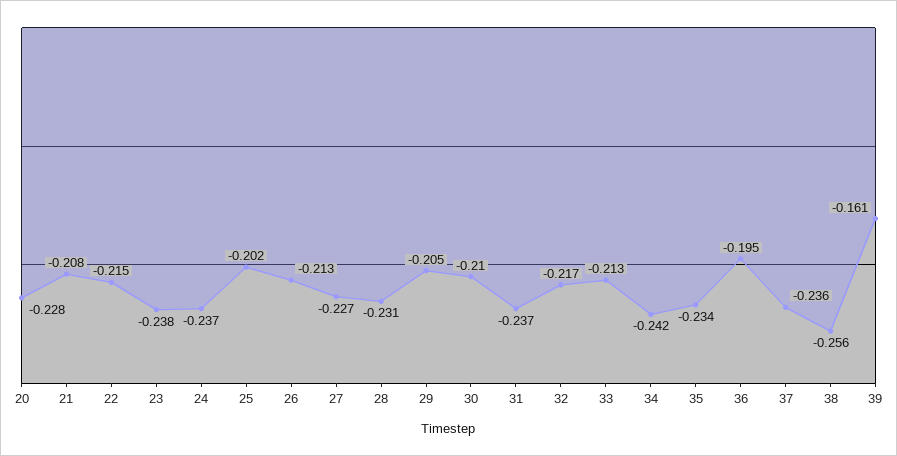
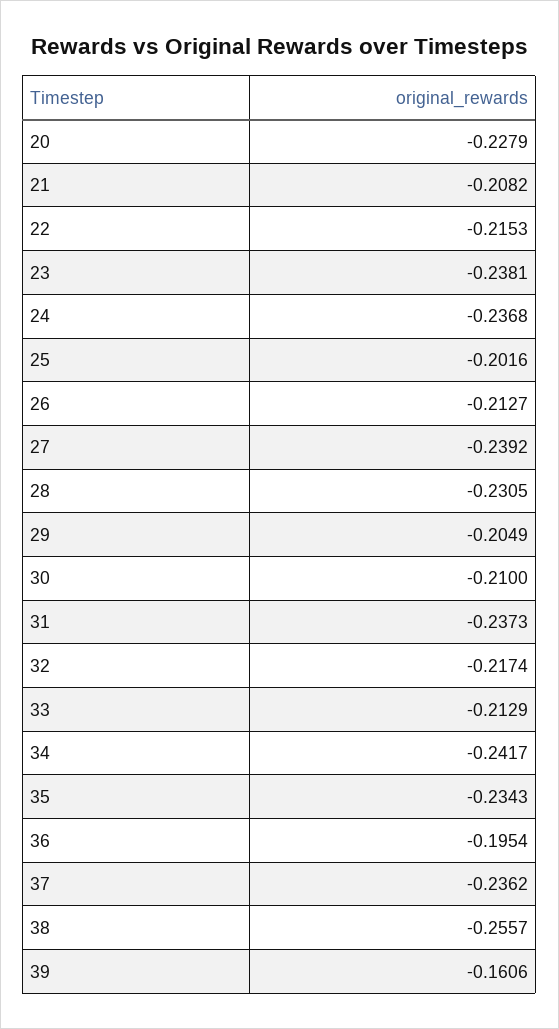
  {
    "20": -0.2279,
    "21": -0.2082,
    "22": -0.2153,
    "23": -0.2381,
    "24": -0.2368,
    "25": -0.2016,
    "26": -0.2127,
-   "27": -0.227,
+   "27": -0.2392,
    "28": -0.2305,
    "29": -0.2049,
    "30": -0.21,
    "31": -0.2373,
    "32": -0.2174,
    "33": -0.2129,
    "34": -0.2417,
    "35": -0.2343,
    "36": -0.1954,
    "37": -0.2362,
    "38": -0.2557,
    "39": -0.1606
  }

